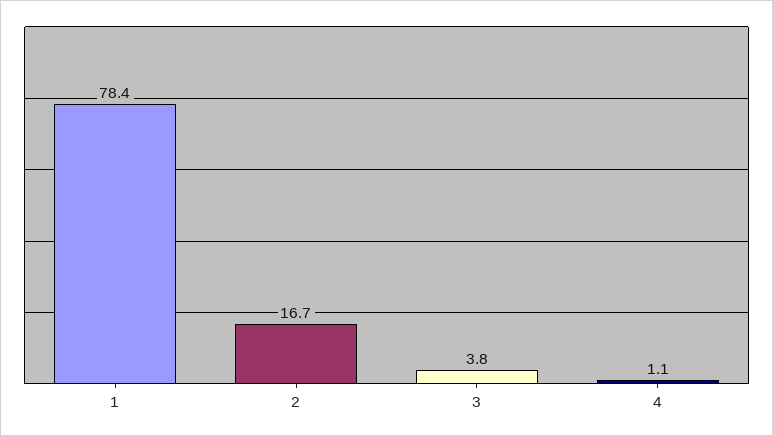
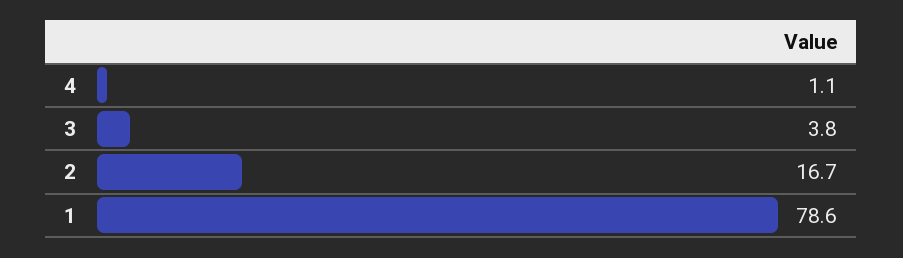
  {
-   "1": 78.4,
+   "1": 78.6,
    "2": 16.7,
    "3": 3.8,
    "4": 1.1
  }

